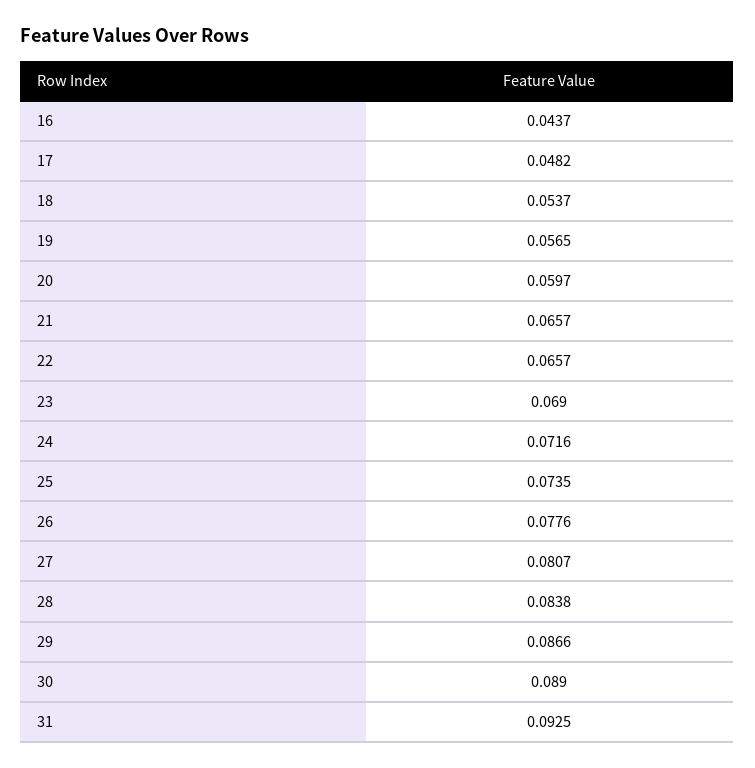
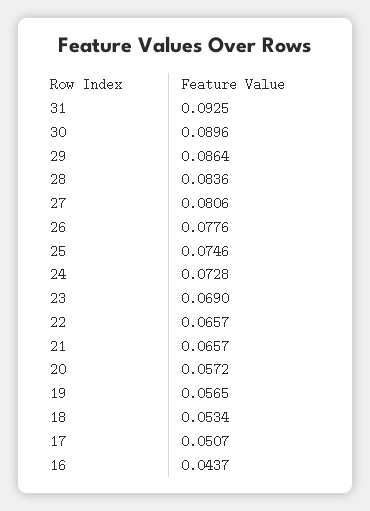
  {
    "16": 0.0437,
-   "17": 0.0482,
+   "17": 0.0507,
-   "18": 0.0537,
+   "18": 0.0534,
    "19": 0.0565,
-   "20": 0.0597,
+   "20": 0.0572,
    "21": 0.0657,
    "22": 0.0657,
    "23": 0.069,
-   "24": 0.0716,
+   "24": 0.0728,
-   "25": 0.0735,
+   "25": 0.0746,
    "26": 0.0776,
-   "27": 0.0807,
+   "27": 0.0806,
-   "28": 0.0838,
+   "28": 0.0836,
-   "29": 0.0866,
+   "29": 0.0864,
-   "30": 0.089,
+   "30": 0.0896,
    "31": 0.0925
  }

